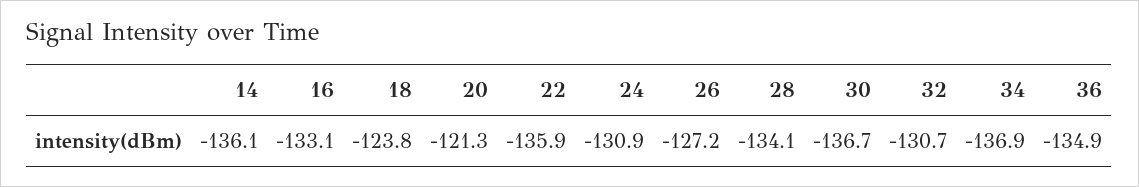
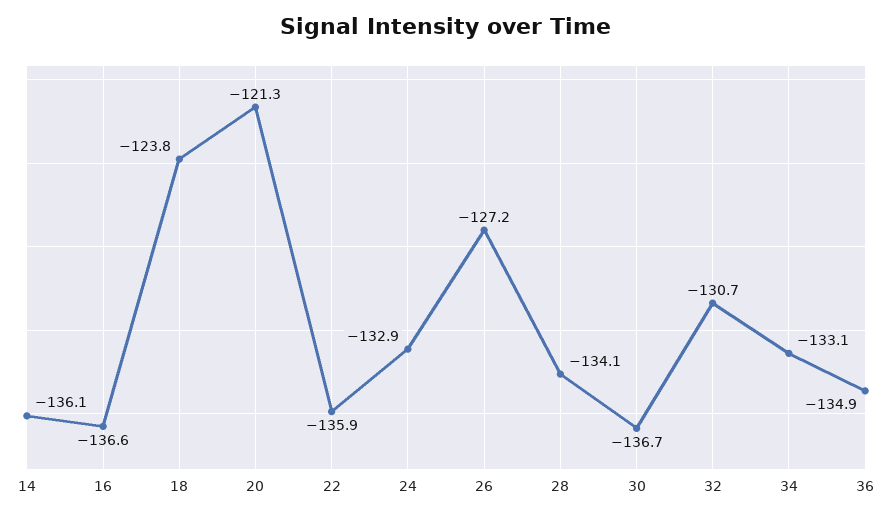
  {
    "14": -136.1,
-   "16": -133.1,
+   "16": -136.6,
    "18": -123.8,
    "20": -121.3,
    "22": -135.9,
-   "24": -130.9,
+   "24": -132.9,
    "26": -127.2,
    "28": -134.1,
    "30": -136.7,
    "32": -130.7,
-   "34": -136.9,
+   "34": -133.1,
    "36": -134.9
  }

